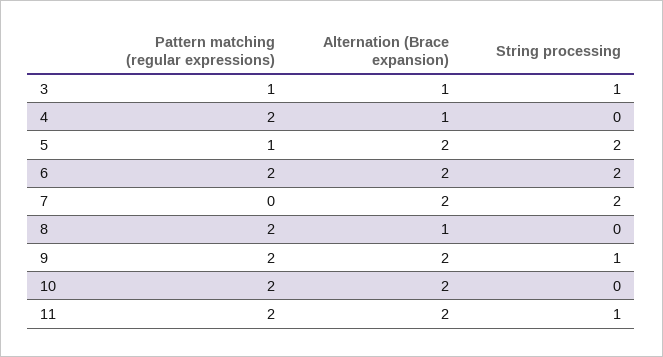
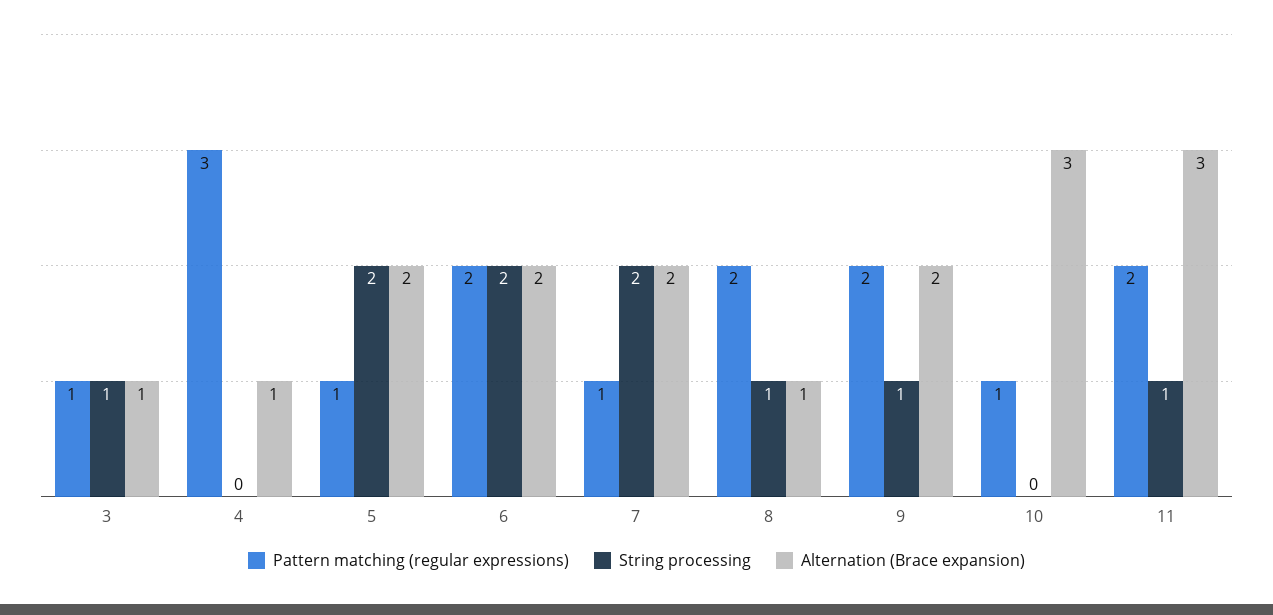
  {
    "Pattern matching (regular expressions)": {
      "3": 1,
-     "4": 2,
+     "4": 3,
      "5": 1,
      "6": 2,
-     "7": 0,
+     "7": 1,
      "8": 2,
      "9": 2,
-     "10": 2,
+     "10": 1,
      "11": 2
    },
    "Alternation (Brace expansion)": {
      "3": 1,
      "4": 1,
      "5": 2,
      "6": 2,
      "7": 2,
      "8": 1,
      "9": 2,
-     "10": 2,
+     "10": 3,
-     "11": 2
+     "11": 3
    },
    "String processing": {
      "3": 1,
      "4": 0,
      "5": 2,
      "6": 2,
      "7": 2,
-     "8": 0,
+     "8": 1,
      "9": 1,
      "10": 0,
      "11": 1
    }
  }

